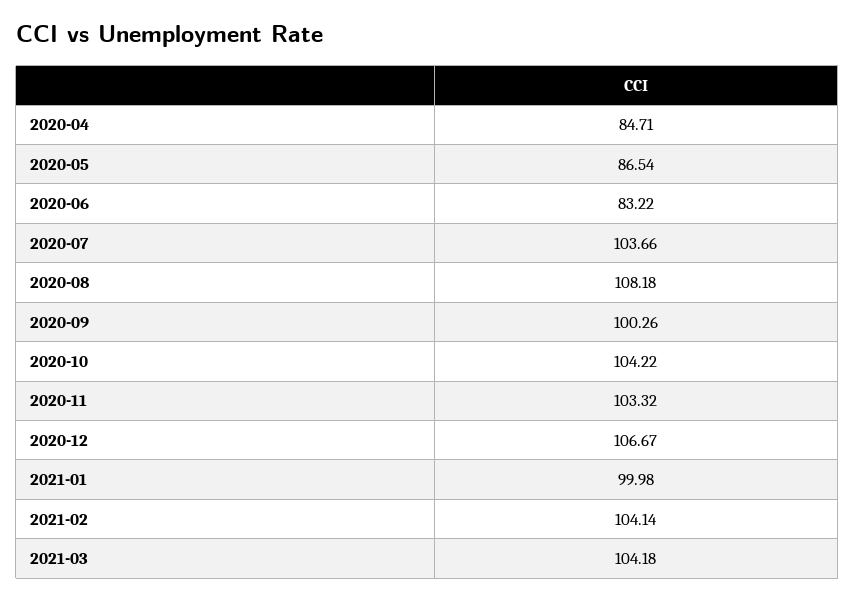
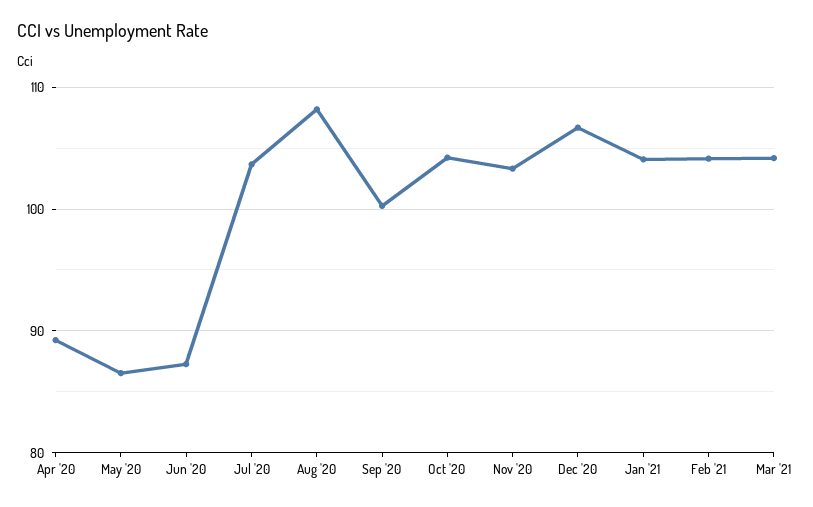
  {
-   "2020-04": 84.71,
+   "2020-04": 89,
    "2020-05": 86.54,
-   "2020-06": 83.22,
+   "2020-06": 87,
    "2020-07": 103.66,
    "2020-08": 108.18,
    "2020-09": 100.26,
    "2020-10": 104.22,
    "2020-11": 103.32,
    "2020-12": 106.67,
-   "2021-01": 99.98,
+   "2021-01": 104,
    "2021-02": 104.14,
    "2021-03": 104.18
  }

